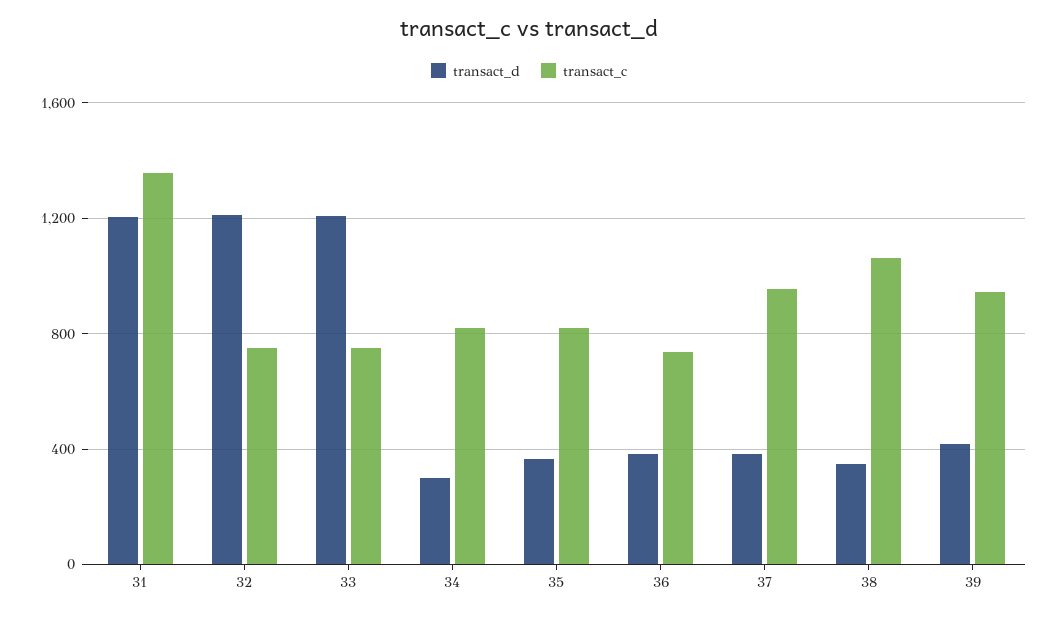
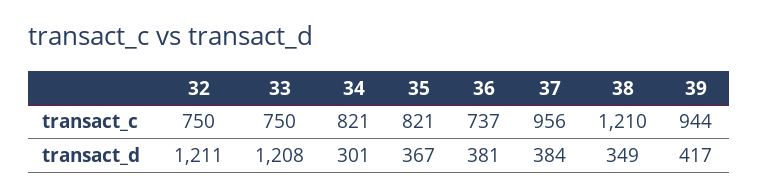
  {
    "transact_d": {
-     "31": 1200,
      "32": 1211,
      "33": 1208,
      "34": 301,
      "35": 367,
      "36": 381,
      "37": 384,
      "38": 349,
      "39": 417
    },
    "transact_c": {
-     "31": 1350,
      "32": 750,
      "33": 750,
      "34": 821,
      "35": 821,
      "36": 737,
      "37": 956,
-     "38": 1050,
+     "38": 1210,
      "39": 944
    }
  }

